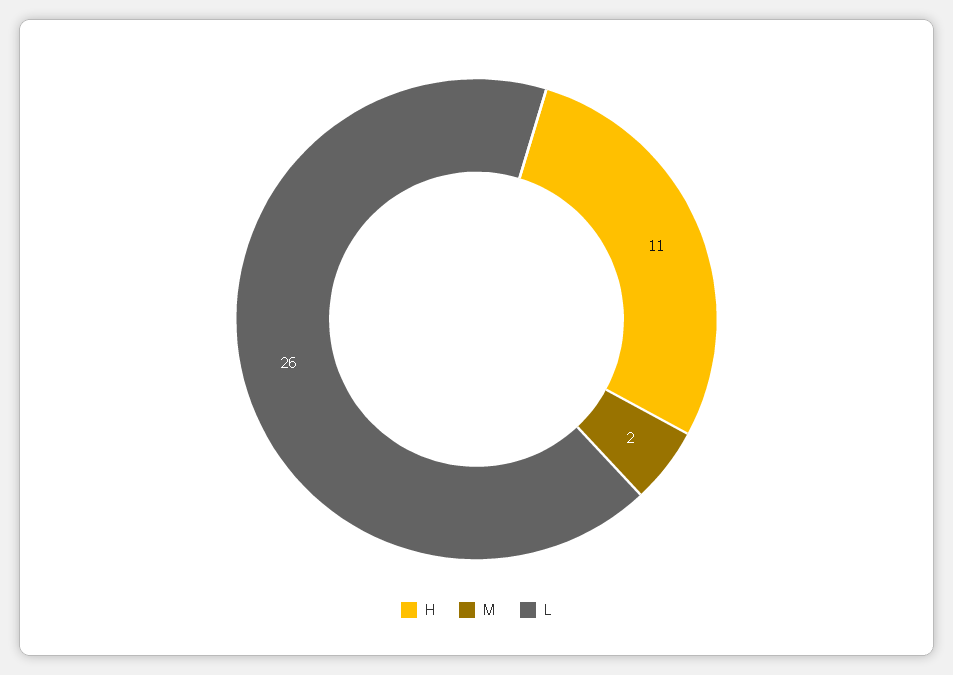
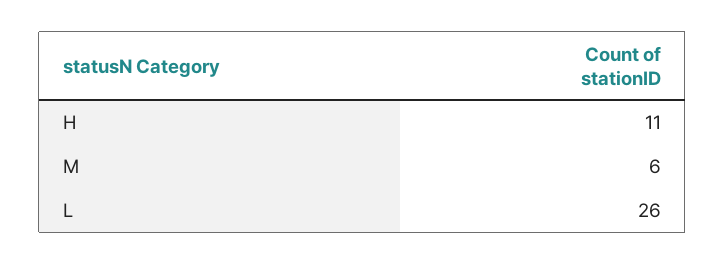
  {
    "H": 11,
-   "M": 2,
+   "M": 6,
    "L": 26
  }

